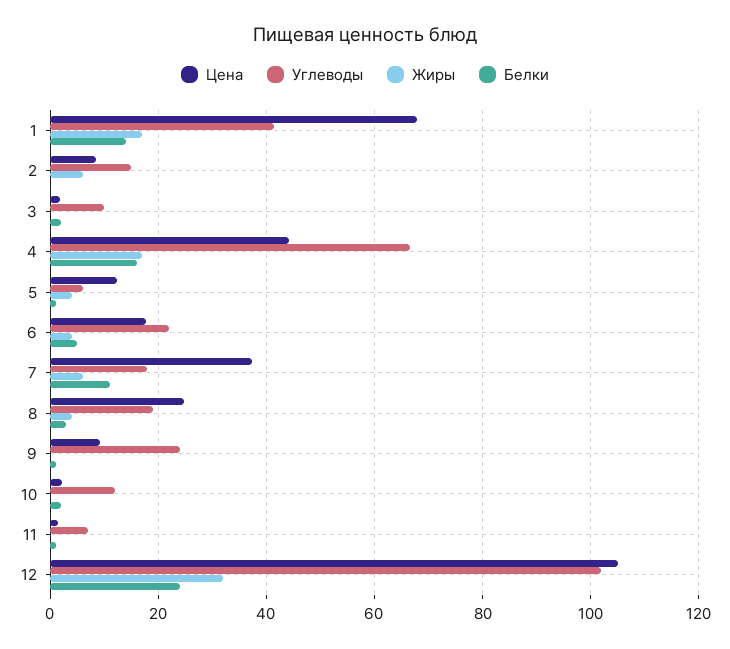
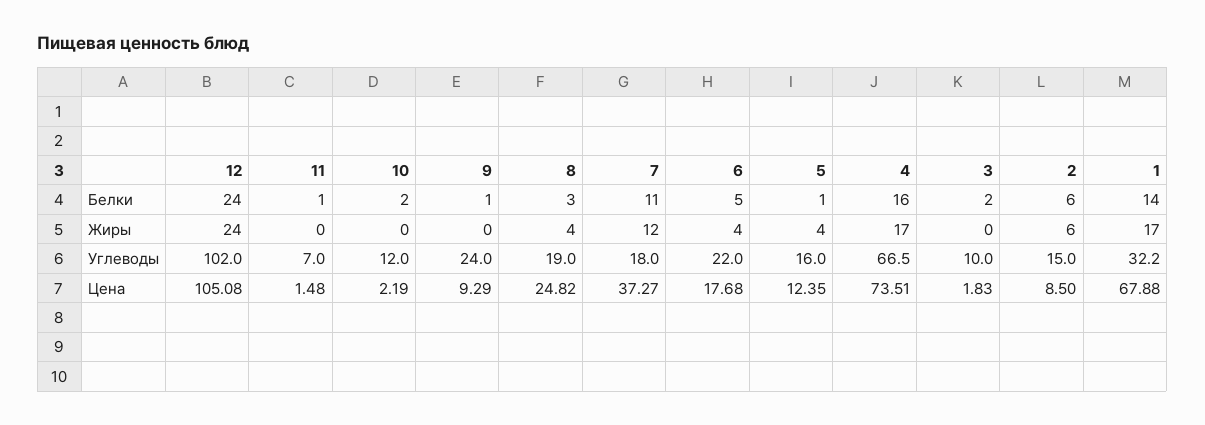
  {
    "Цена": {
      "1": 67.88,
      "2": 8.5,
      "3": 1.83,
-     "4": 44,
+     "4": 73.51,
      "5": 12.35,
      "6": 17.68,
      "7": 37.27,
      "8": 24.82,
      "9": 9.29,
      "10": 2.19,
      "11": 1.48,
      "12": 105.08
    },
    "Углеводы": {
-     "1": 42,
+     "1": 32.2,
      "2": 15,
      "3": 10,
      "4": 66.5,
-     "5": 6,
+     "5": 16,
      "6": 22,
      "7": 18,
      "8": 19,
      "9": 24,
      "10": 12,
      "11": 7,
      "12": 102
    },
    "Жиры": {
      "1": 17,
      "2": 6,
      "3": 0,
      "4": 17,
      "5": 4,
      "6": 4,
-     "7": 6,
+     "7": 12,
      "8": 4,
      "9": 0,
      "10": 0,
      "11": 0,
-     "12": 32
+     "12": 24
    },
    "Белки": {
      "1": 14,
-     "2": 0,
+     "2": 6,
      "3": 2,
      "4": 16,
      "5": 1,
      "6": 5,
      "7": 11,
      "8": 3,
      "9": 1,
      "10": 2,
      "11": 1,
      "12": 24
    }
  }

